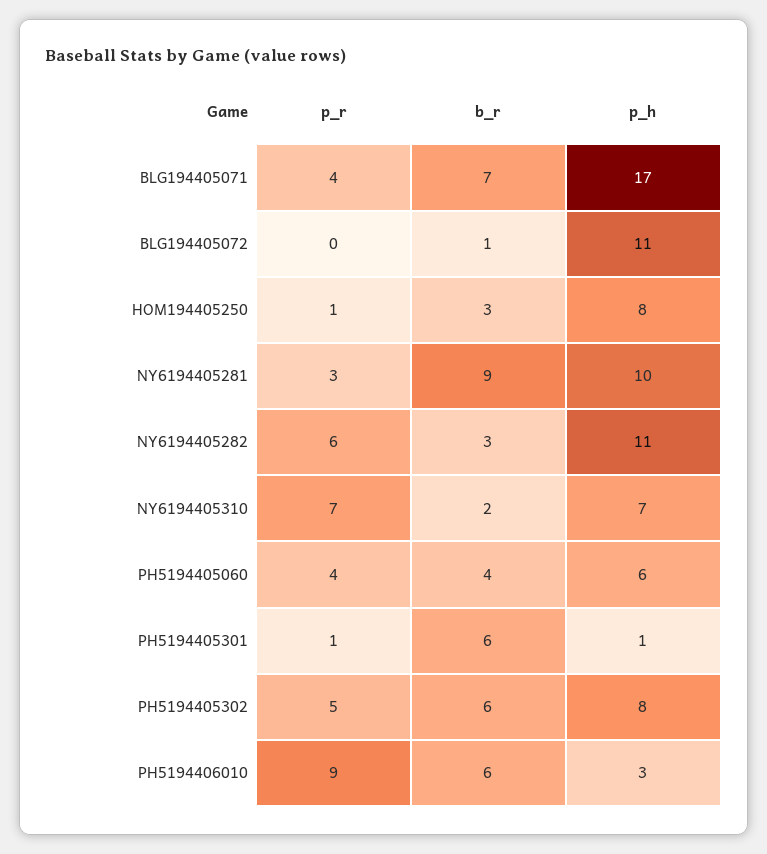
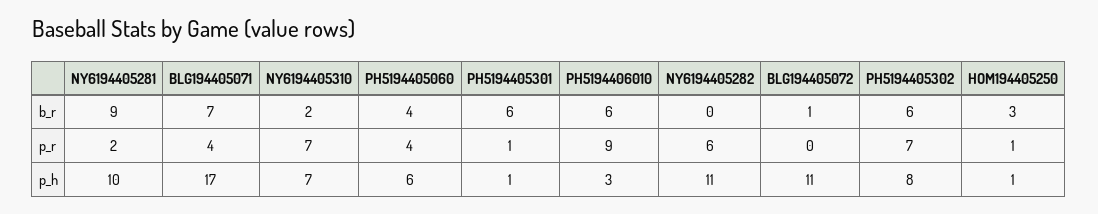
  {
    "p_r": {
      "BLG194405071": 4,
      "BLG194405072": 0,
      "HOM194405250": 1,
-     "NY6194405281": 3,
+     "NY6194405281": 2,
      "NY6194405282": 6,
      "NY6194405310": 7,
      "PH5194405060": 4,
      "PH5194405301": 1,
-     "PH5194405302": 5,
+     "PH5194405302": 7,
      "PH5194406010": 9
    },
    "b_r": {
      "BLG194405071": 7,
      "BLG194405072": 1,
      "HOM194405250": 3,
      "NY6194405281": 9,
-     "NY6194405282": 3,
+     "NY6194405282": 0,
      "NY6194405310": 2,
      "PH5194405060": 4,
      "PH5194405301": 6,
      "PH5194405302": 6,
      "PH5194406010": 6
    },
    "p_h": {
      "BLG194405071": 17,
      "BLG194405072": 11,
-     "HOM194405250": 8,
+     "HOM194405250": 1,
      "NY6194405281": 10,
      "NY6194405282": 11,
      "NY6194405310": 7,
      "PH5194405060": 6,
      "PH5194405301": 1,
      "PH5194405302": 8,
      "PH5194406010": 3
    }
  }

